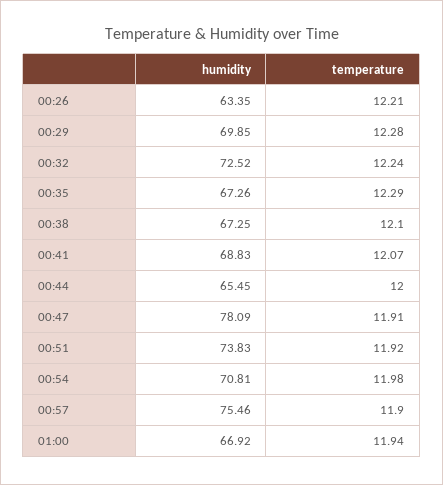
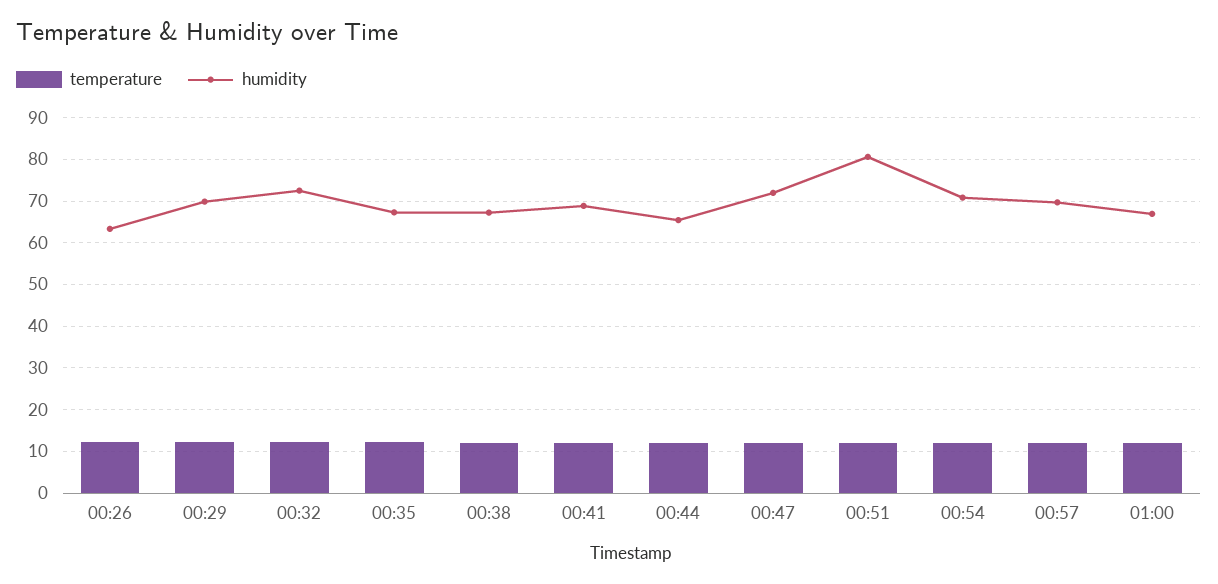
  {
    "humidity": {
      "00:26": 63.35,
      "00:29": 69.85,
      "00:32": 72.52,
      "00:35": 67.26,
      "00:38": 67.25,
      "00:41": 68.83,
      "00:44": 65.45,
-     "00:47": 78.09,
+     "00:47": 72,
-     "00:51": 73.83,
+     "00:51": 80,
      "00:54": 70.81,
-     "00:57": 75.46,
+     "00:57": 70,
      "01:00": 66.92
    },
    "temperature": {
      "00:26": 12.21,
      "00:29": 12.28,
      "00:32": 12.24,
      "00:35": 12.29,
      "00:38": 12.1,
      "00:41": 12.07,
      "00:44": 12,
      "00:47": 11.91,
      "00:51": 11.92,
      "00:54": 11.98,
      "00:57": 11.9,
      "01:00": 11.94
    }
  }

